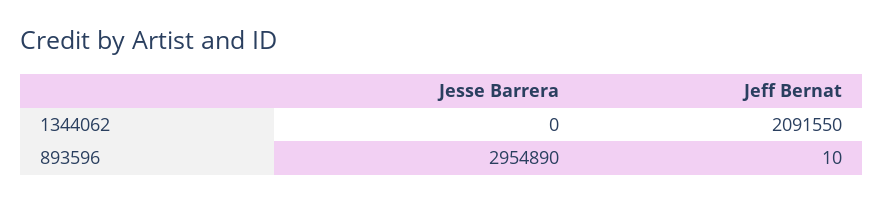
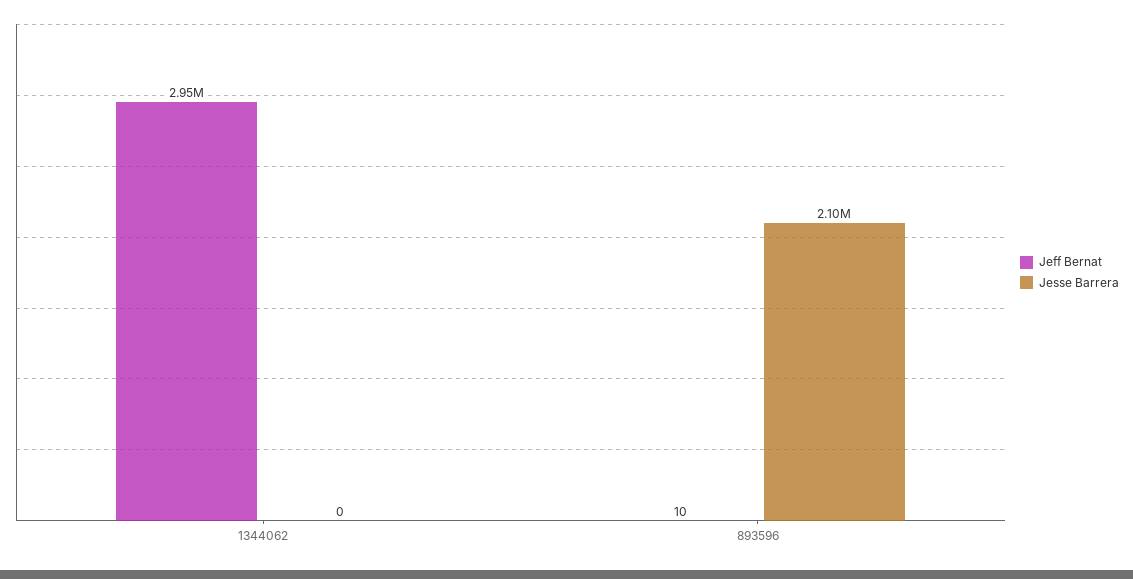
  {
    "Jesse Barrera": {
      "1344062": 0,
-     "893596": 2954890
+     "893596": 2100000
    },
    "Jeff Bernat": {
-     "1344062": 2091550,
+     "1344062": 2950000,
      "893596": 10
    }
  }

